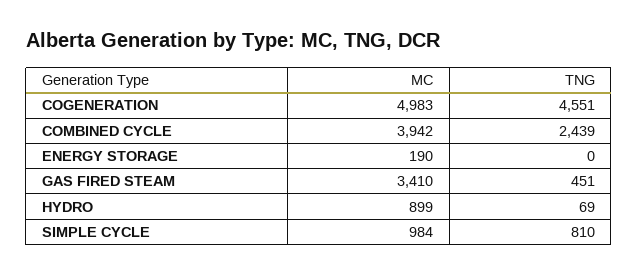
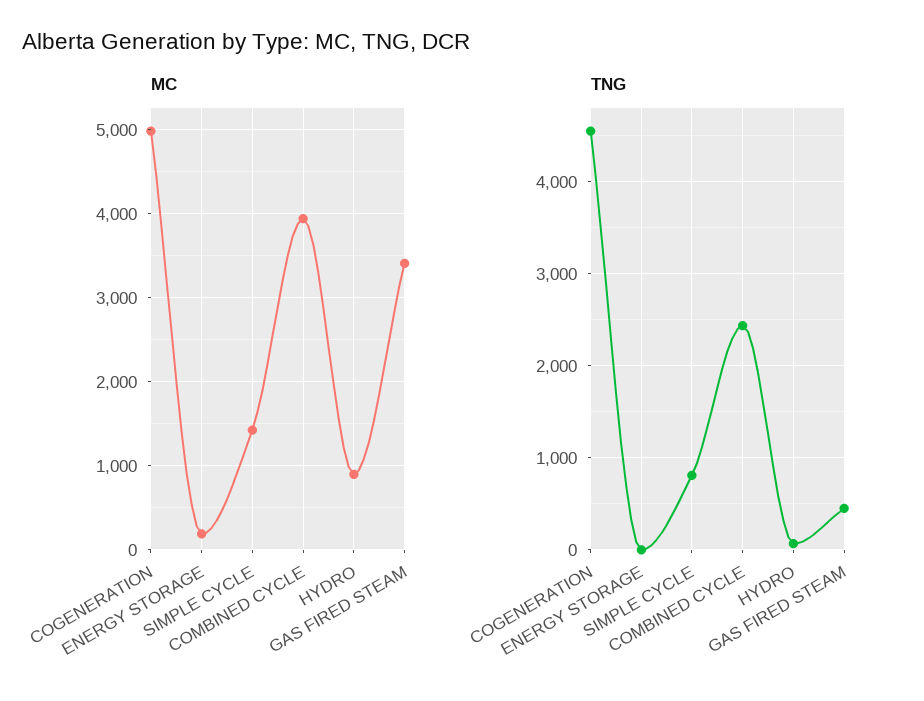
  {
    "MC": {
      "COGENERATION": 4983,
      "COMBINED CYCLE": 3942,
      "ENERGY STORAGE": 190,
      "GAS FIRED STEAM": 3410,
      "HYDRO": 899,
-     "SIMPLE CYCLE": 984
+     "SIMPLE CYCLE": 1400
    },
    "TNG": {
      "COGENERATION": 4551,
      "COMBINED CYCLE": 2439,
      "ENERGY STORAGE": 0,
      "GAS FIRED STEAM": 451,
      "HYDRO": 69,
      "SIMPLE CYCLE": 810
    }
  }

